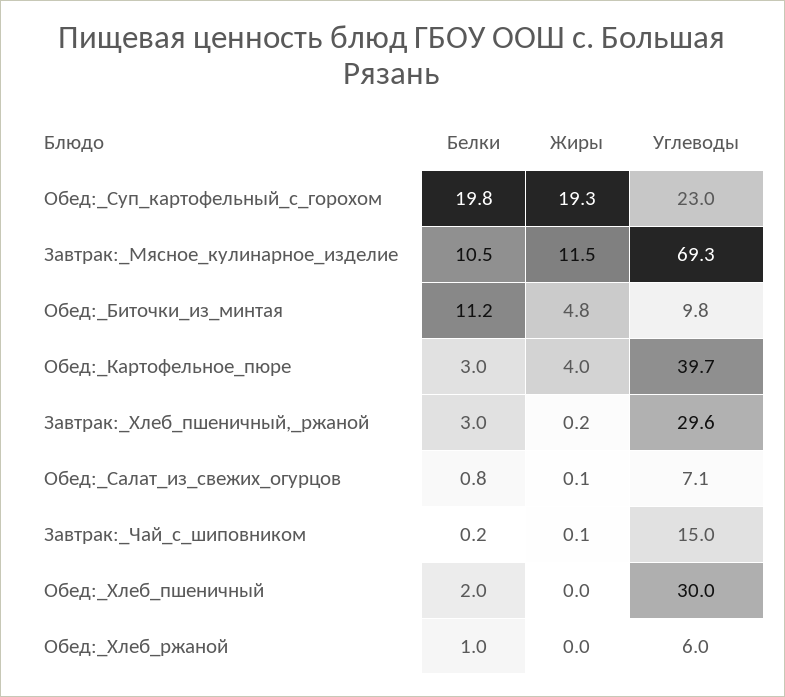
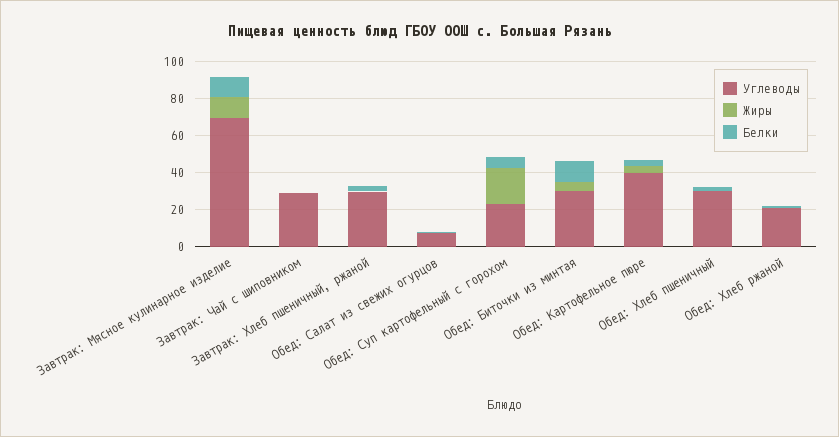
  {
    "Белки": {
-     "Обед:_Суп_картофельный_с_горохом": 19.8,
+     "Обед:_Суп_картофельный_с_горохом": 5,
      "Завтрак:_Мясное_кулинарное_изделие": 10.5,
      "Обед:_Биточки_из_минтая": 11.2,
      "Обед:_Картофельное_пюре": 3,
      "Завтрак:_Хлеб_пшеничный,_ржаной": 3,
      "Обед:_Салат_из_свежих_огурцов": 0.8,
      "Завтрак:_Чай_с_шиповником": 0.2,
      "Обед:_Хлеб_пшеничный": 2,
      "Обед:_Хлеб_ржаной": 1
    },
    "Жиры": {
      "Обед:_Суп_картофельный_с_горохом": 19.3,
      "Завтрак:_Мясное_кулинарное_изделие": 11.5,
      "Обед:_Биточки_из_минтая": 4.8,
      "Обед:_Картофельное_пюре": 4,
      "Завтрак:_Хлеб_пшеничный,_ржаной": 0.2,
      "Обед:_Салат_из_свежих_огурцов": 0.1,
      "Завтрак:_Чай_с_шиповником": 0.1,
      "Обед:_Хлеб_пшеничный": 0,
      "Обед:_Хлеб_ржаной": 0
    },
    "Углеводы": {
      "Обед:_Суп_картофельный_с_горохом": 23,
      "Завтрак:_Мясное_кулинарное_изделие": 69.3,
-     "Обед:_Биточки_из_минтая": 9.8,
+     "Обед:_Биточки_из_минтая": 30,
      "Обед:_Картофельное_пюре": 39.7,
      "Завтрак:_Хлеб_пшеничный,_ржаной": 29.6,
      "Обед:_Салат_из_свежих_огурцов": 7.1,
-     "Завтрак:_Чай_с_шиповником": 15,
+     "Завтрак:_Чай_с_шиповником": 30,
      "Обед:_Хлеб_пшеничный": 30,
-     "Обед:_Хлеб_ржаной": 6
+     "Обед:_Хлеб_ржаной": 20
    }
  }

